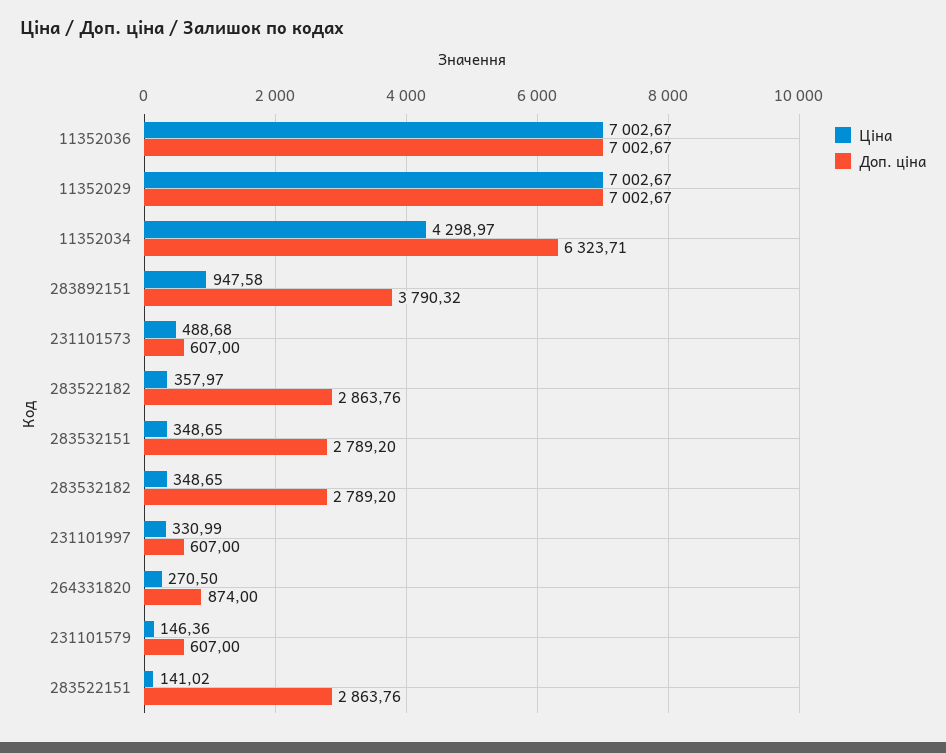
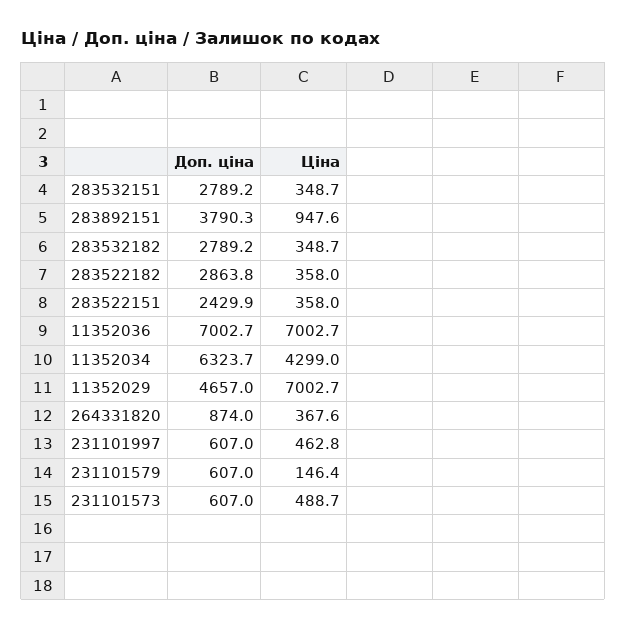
  {
    "Ціна": {
      "11352036": 7002.67,
      "11352029": 7002.67,
      "11352034": 4298.97,
      "283892151": 947.58,
      "231101573": 488.68,
      "283522182": 357.97,
      "283532151": 348.65,
      "283532182": 348.65,
-     "231101997": 330.99,
+     "231101997": 462.8,
-     "264331820": 270.5,
+     "264331820": 367.6,
      "231101579": 146.36,
-     "283522151": 141.02
+     "283522151": 358
    },
    "Доп. ціна": {
      "11352036": 7002.67,
-     "11352029": 7002.67,
+     "11352029": 4657,
      "11352034": 6323.71,
      "283892151": 3790.32,
      "231101573": 607,
      "283522182": 2863.76,
      "283532151": 2789.2,
      "283532182": 2789.2,
      "231101997": 607,
      "264331820": 874,
      "231101579": 607,
-     "283522151": 2863.76
+     "283522151": 2429.9
    }
  }

